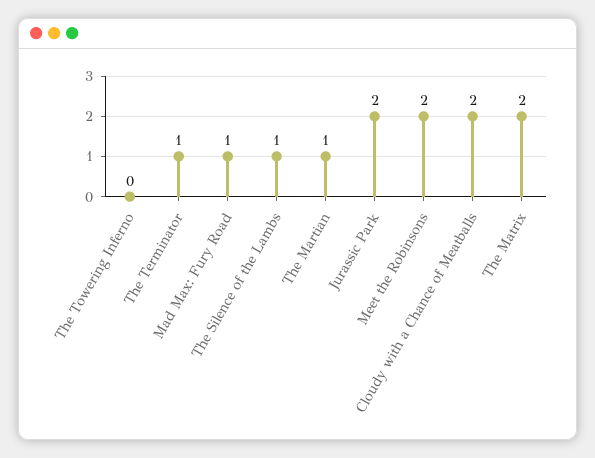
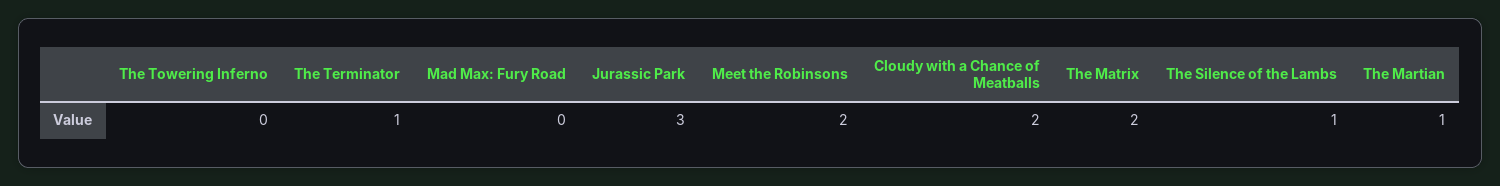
  {
    "The Towering Inferno": 0,
    "The Terminator": 1,
-   "Mad Max: Fury Road": 1,
+   "Mad Max: Fury Road": 0,
    "The Silence of the Lambs": 1,
    "The Martian": 1,
-   "Jurassic Park": 2,
+   "Jurassic Park": 3,
    "Meet the Robinsons": 2,
    "Cloudy with a Chance of Meatballs": 2,
    "The Matrix": 2
  }

